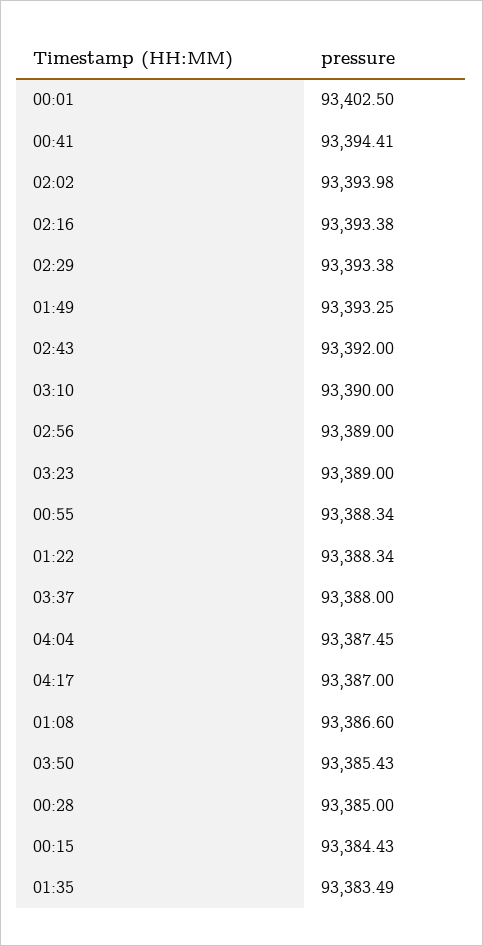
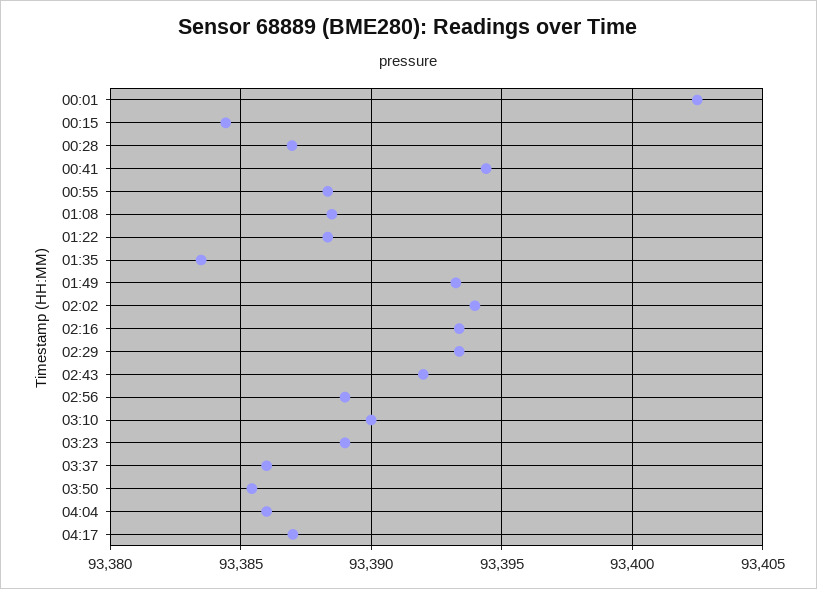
  {
    "00:01": 93402.5,
    "00:41": 93394.41,
    "02:02": 93393.98,
    "02:16": 93393.38,
    "02:29": 93393.38,
    "01:49": 93393.25,
    "02:43": 93392,
    "03:10": 93390,
    "02:56": 93389,
    "03:23": 93389,
    "00:55": 93388.34,
    "01:22": 93388.34,
-   "03:37": 93388,
+   "03:37": 93386,
-   "04:04": 93387.45,
+   "04:04": 93386,
    "04:17": 93387,
-   "01:08": 93386.6,
+   "01:08": 93388.5,
    "03:50": 93385.43,
-   "00:28": 93385,
+   "00:28": 93387,
    "00:15": 93384.43,
    "01:35": 93383.49
  }

